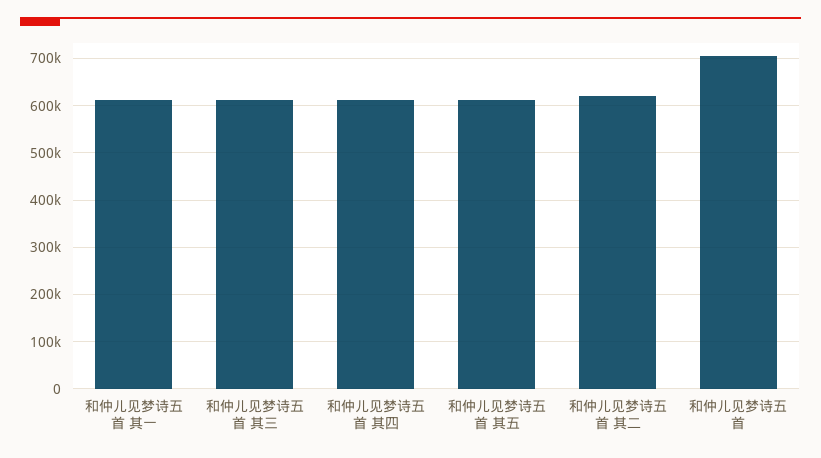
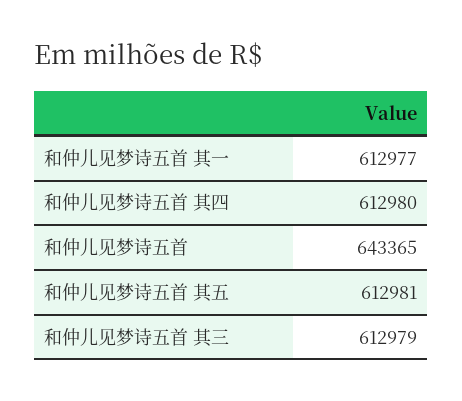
  {
    "和仲儿见梦诗五首 其一": 612977,
    "和仲儿见梦诗五首 其三": 612979,
    "和仲儿见梦诗五首 其四": 612980,
    "和仲儿见梦诗五首 其五": 612981,
-   "和仲儿见梦诗五首 其二": 620000,
-   "和仲儿见梦诗五首": 700000
+   "和仲儿见梦诗五首": 643365
  }

